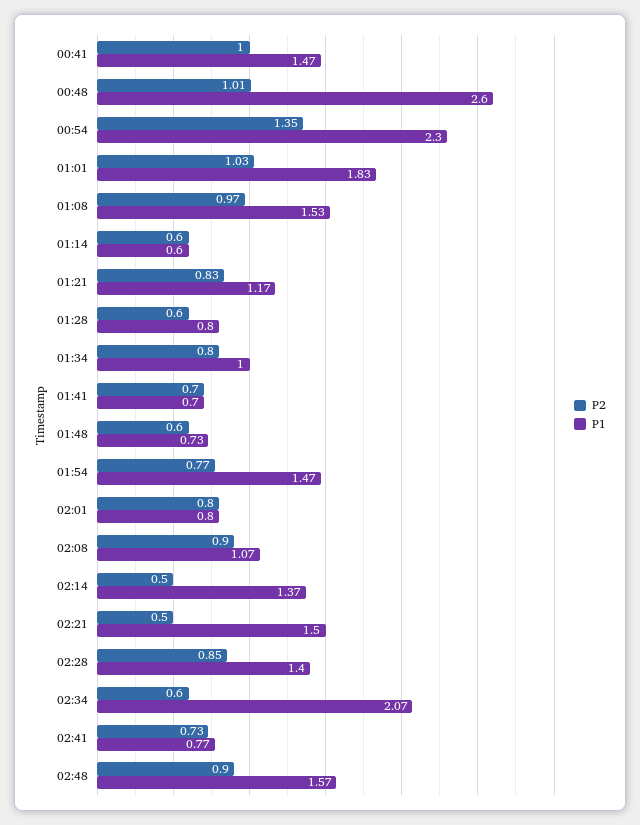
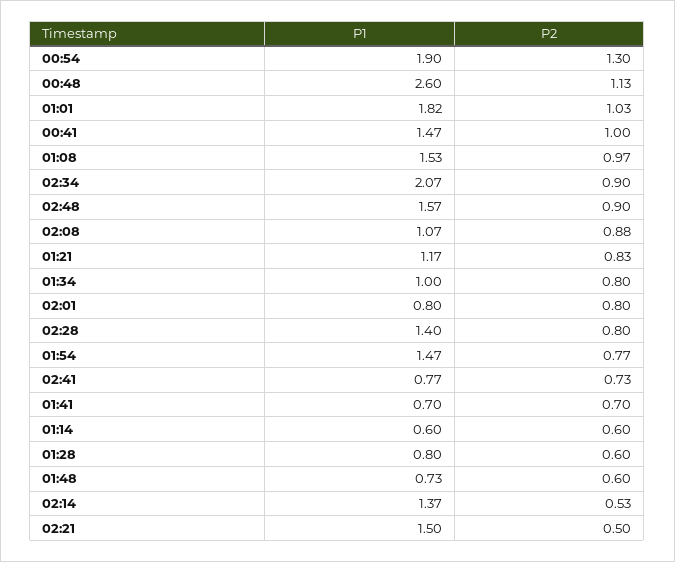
  {
    "P2": {
      "00:41": 1,
-     "00:48": 1.01,
+     "00:48": 1.13,
-     "00:54": 1.35,
+     "00:54": 1.3,
      "01:01": 1.03,
      "01:08": 0.97,
      "01:14": 0.6,
      "01:21": 0.83,
      "01:28": 0.6,
      "01:34": 0.8,
      "01:41": 0.7,
      "01:48": 0.6,
      "01:54": 0.77,
      "02:01": 0.8,
-     "02:08": 0.9,
+     "02:08": 0.88,
-     "02:14": 0.5,
+     "02:14": 0.53,
      "02:21": 0.5,
-     "02:28": 0.85,
+     "02:28": 0.8,
-     "02:34": 0.6,
+     "02:34": 0.9,
      "02:41": 0.73,
      "02:48": 0.9
    },
    "P1": {
      "00:41": 1.47,
      "00:48": 2.6,
-     "00:54": 2.3,
+     "00:54": 1.9,
-     "01:01": 1.83,
+     "01:01": 1.82,
      "01:08": 1.53,
      "01:14": 0.6,
      "01:21": 1.17,
      "01:28": 0.8,
      "01:34": 1,
      "01:41": 0.7,
      "01:48": 0.73,
      "01:54": 1.47,
      "02:01": 0.8,
      "02:08": 1.07,
      "02:14": 1.37,
      "02:21": 1.5,
      "02:28": 1.4,
      "02:34": 2.07,
      "02:41": 0.77,
      "02:48": 1.57
    }
  }

